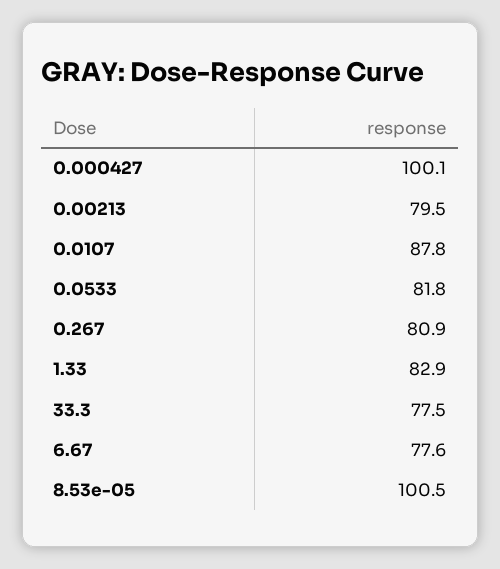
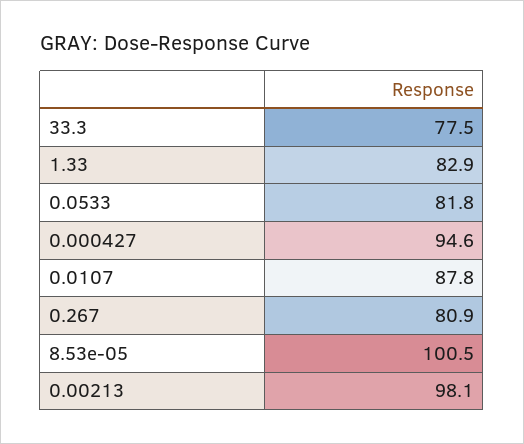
  {
-   "0.000427": 100.1,
+   "0.000427": 94.6,
-   "0.00213": 79.5,
+   "0.00213": 98.1,
    "0.0107": 87.8,
    "0.0533": 81.8,
    "0.267": 80.9,
    "1.33": 82.9,
    "33.3": 77.5,
-   "6.67": 77.6,
    "8.53e-05": 100.5
  }

